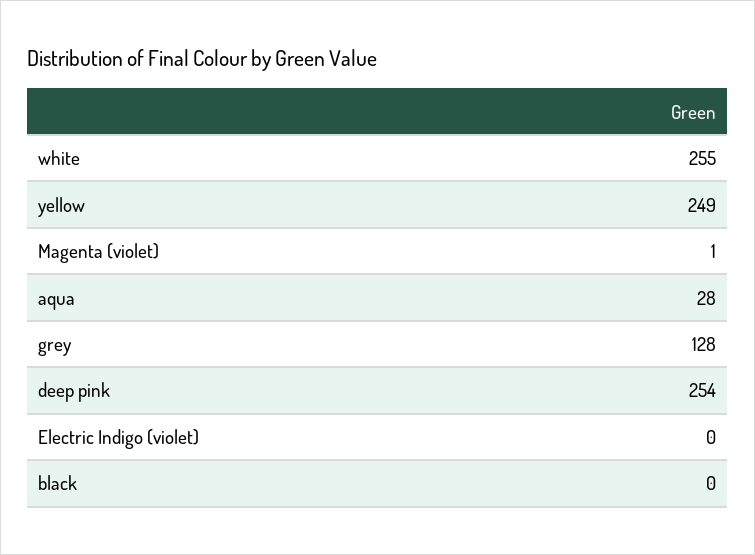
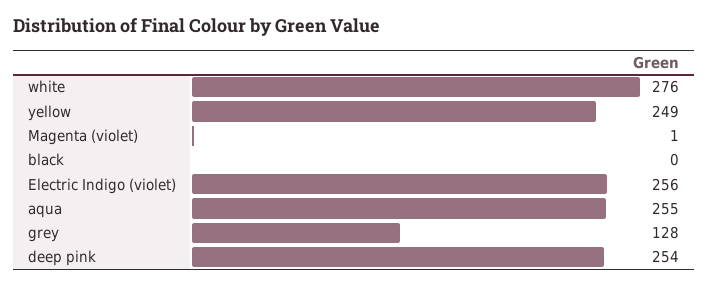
  {
-   "white": 255,
+   "white": 276,
    "yellow": 249,
    "Magenta (violet)": 1,
-   "aqua": 28,
+   "aqua": 255,
    "grey": 128,
    "deep pink": 254,
-   "Electric Indigo (violet)": 0,
+   "Electric Indigo (violet)": 256,
    "black": 0
  }

